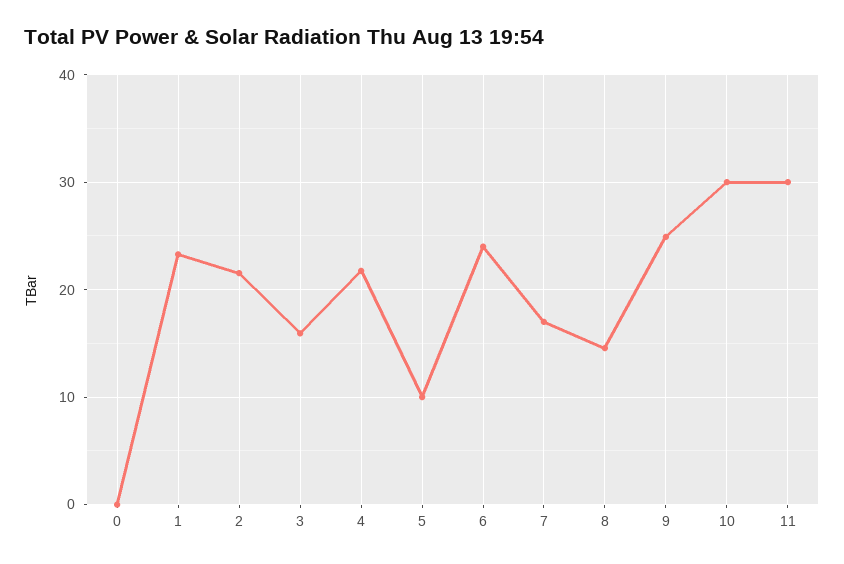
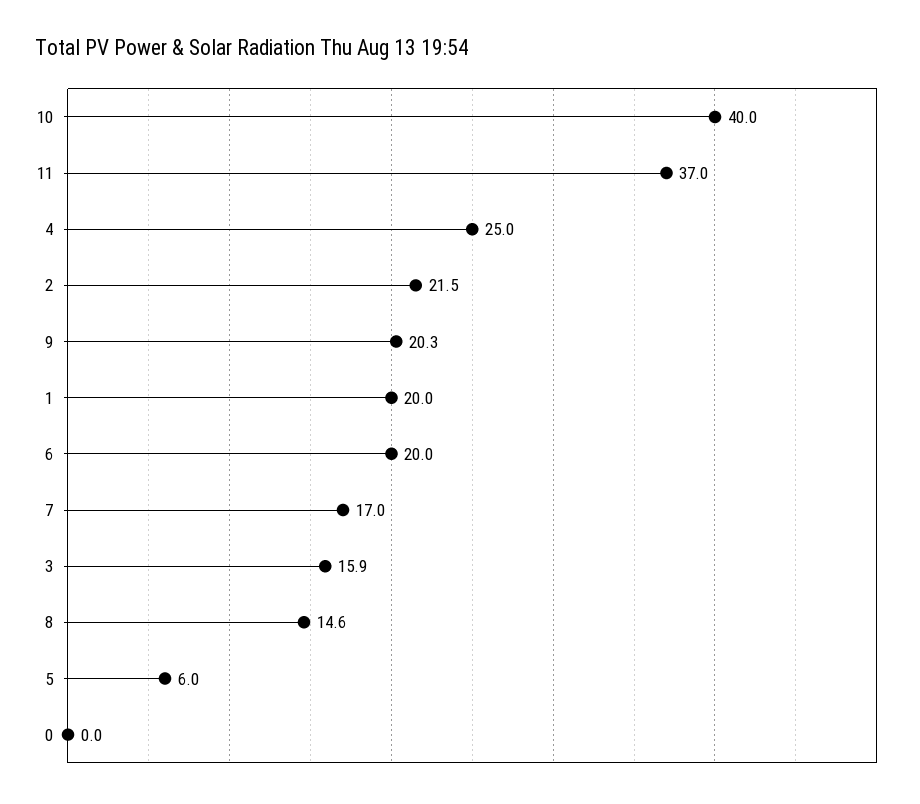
  {
    "0": 0,
-   "1": 23,
+   "1": 20,
    "2": 21.5,
    "3": 15.9,
-   "4": 22,
+   "4": 25,
-   "5": 10,
+   "5": 6,
-   "6": 24,
+   "6": 20,
    "7": 17,
    "8": 14.6,
-   "9": 25,
+   "9": 20.3,
-   "10": 30,
+   "10": 40,
-   "11": 30
+   "11": 37
  }

